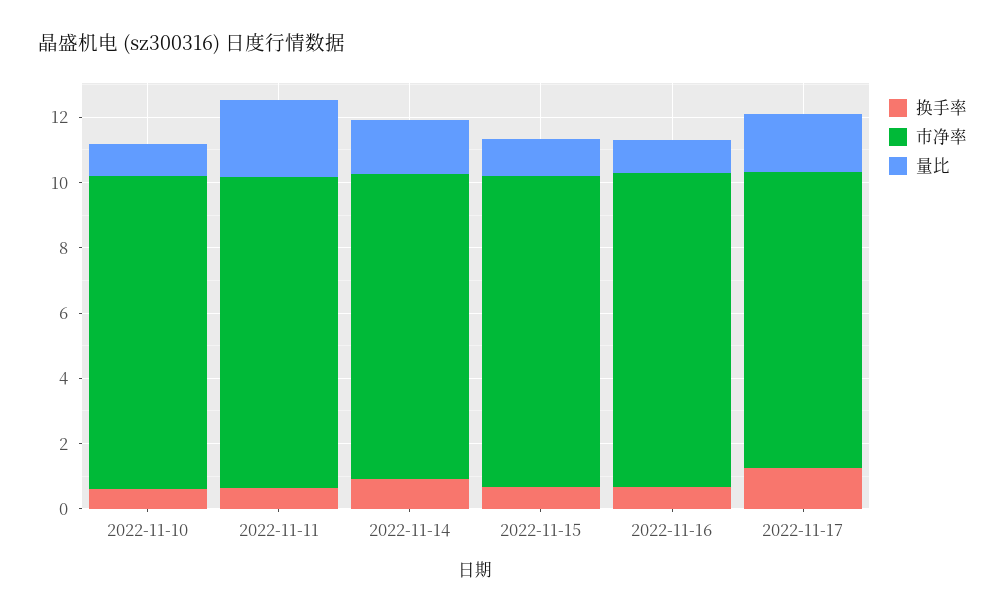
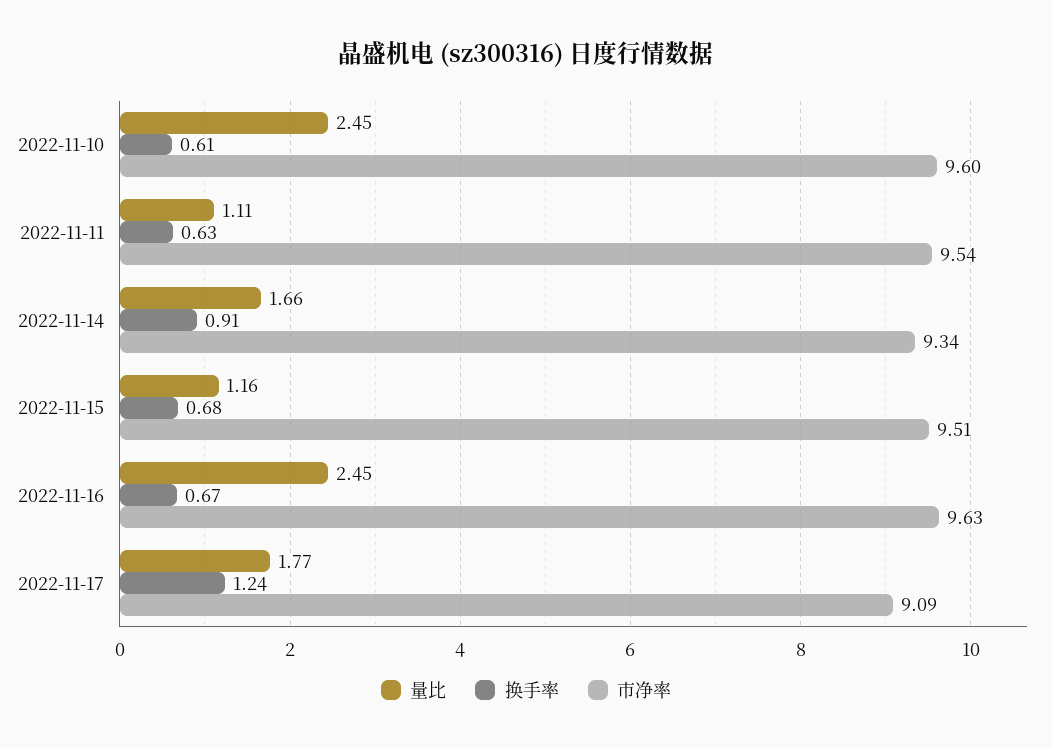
  {
    "换手率": {
      "2022-11-10": 0.61,
      "2022-11-11": 0.63,
      "2022-11-14": 0.91,
      "2022-11-15": 0.68,
      "2022-11-16": 0.67,
      "2022-11-17": 1.24
    },
    "市净率": {
      "2022-11-10": 9.6,
      "2022-11-11": 9.54,
      "2022-11-14": 9.34,
      "2022-11-15": 9.51,
      "2022-11-16": 9.63,
      "2022-11-17": 9.09
    },
    "量比": {
-     "2022-11-10": 1,
+     "2022-11-10": 2.45,
-     "2022-11-11": 2.5,
+     "2022-11-11": 1.11,
      "2022-11-14": 1.66,
      "2022-11-15": 1.16,
-     "2022-11-16": 1,
+     "2022-11-16": 2.45,
      "2022-11-17": 1.77
    }
  }

